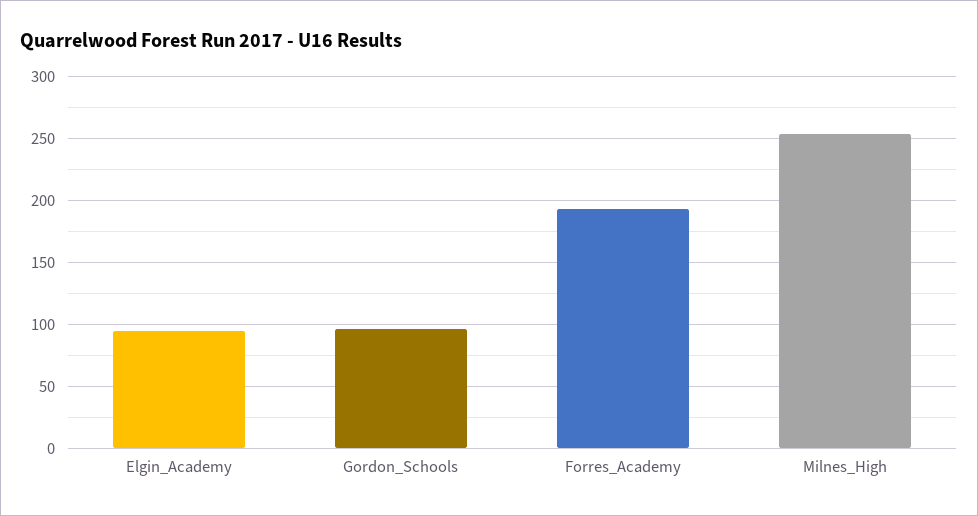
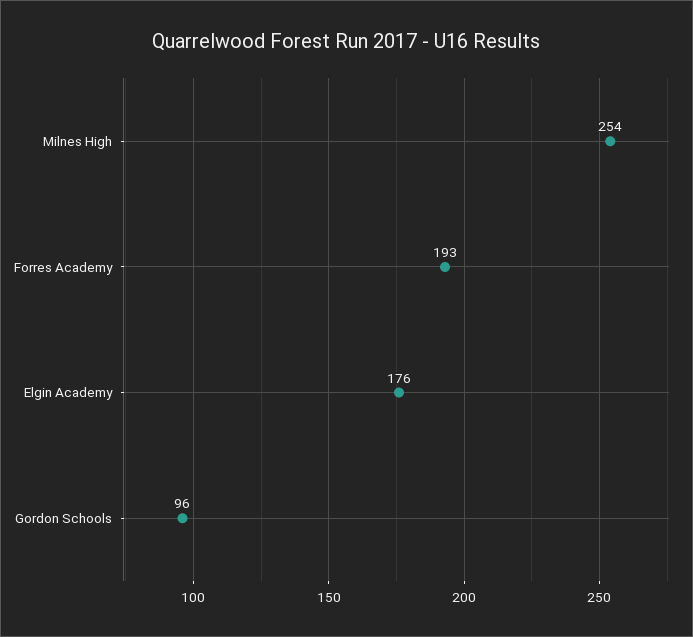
  {
-   "Elgin_Academy": 95,
+   "Elgin_Academy": 176,
    "Gordon_Schools": 96,
    "Forres_Academy": 193,
    "Milnes_High": 254
  }

